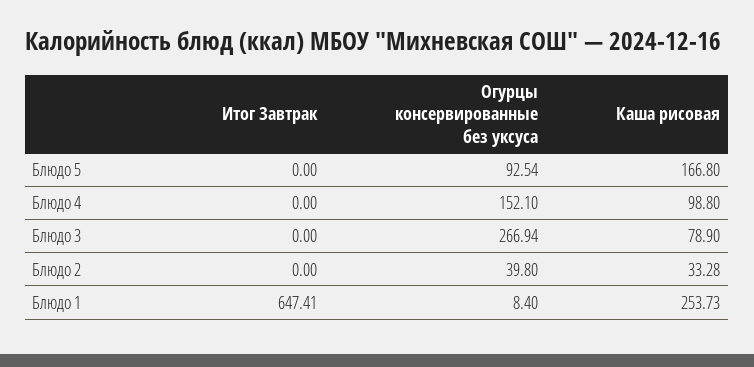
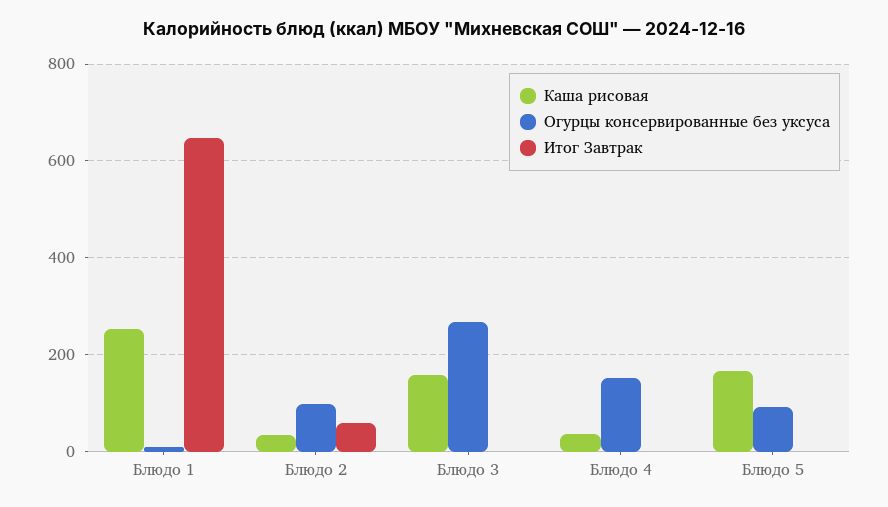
  {
    "Итог Завтрак": {
      "Блюдо 5": 0,
      "Блюдо 4": 0,
      "Блюдо 3": 0,
-     "Блюдо 2": 0,
+     "Блюдо 2": 60,
      "Блюдо 1": 647.41
    },
    "Огурцы консервированные без уксуса": {
      "Блюдо 5": 92.54,
      "Блюдо 4": 152.1,
      "Блюдо 3": 266.94,
-     "Блюдо 2": 39.8,
+     "Блюдо 2": 100,
      "Блюдо 1": 8.4
    },
    "Каша рисовая": {
      "Блюдо 5": 166.8,
-     "Блюдо 4": 98.8,
+     "Блюдо 4": 40,
-     "Блюдо 3": 78.9,
+     "Блюдо 3": 160,
      "Блюдо 2": 33.28,
      "Блюдо 1": 253.73
    }
  }

